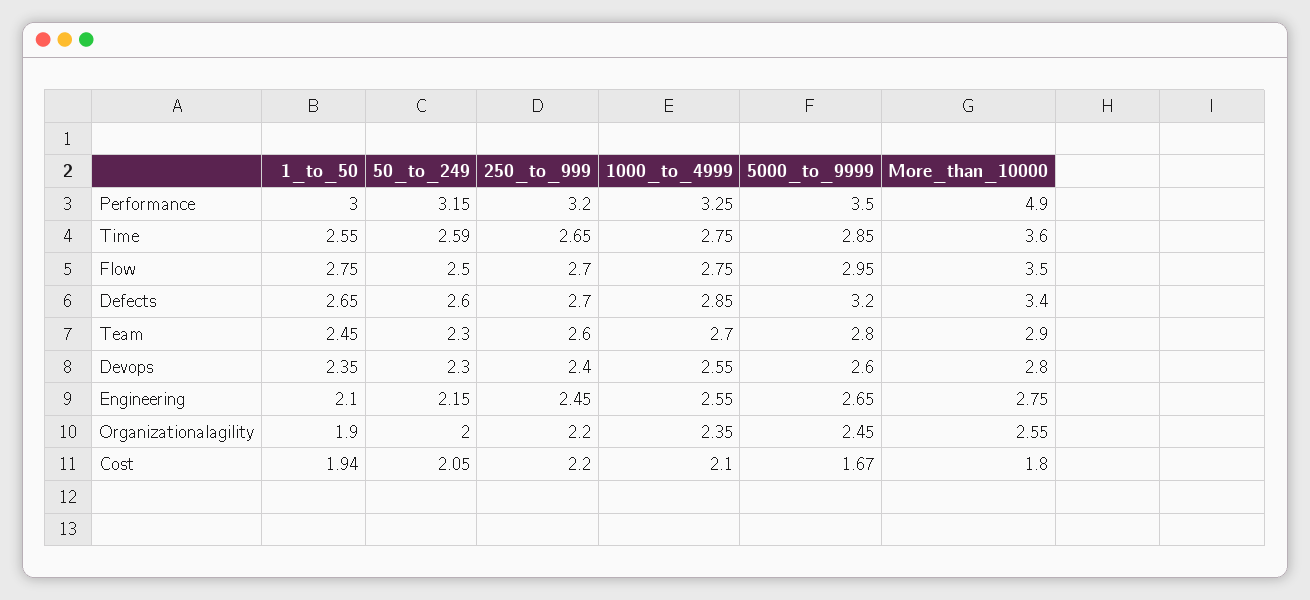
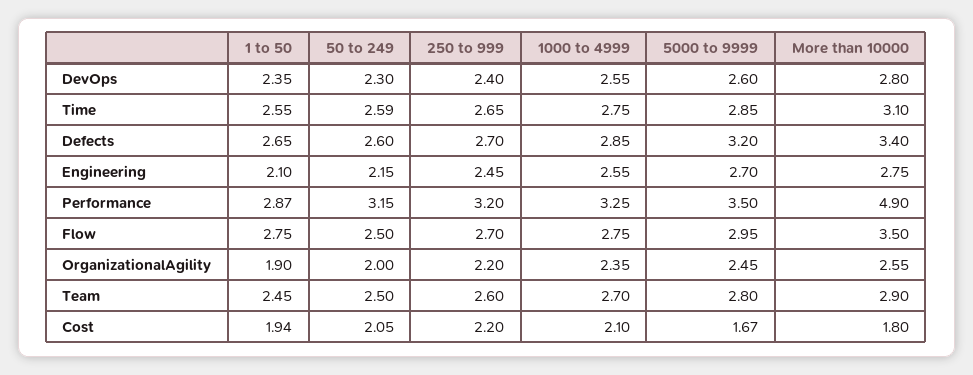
  {
    "1_to_50": {
-     "Performance": 3,
+     "Performance": 2.87,
      "Time": 2.55,
      "Flow": 2.75,
      "Defects": 2.65,
      "Team": 2.45,
      "Devops": 2.35,
      "Engineering": 2.1,
      "Organizationalagility": 1.9,
      "Cost": 1.94
    },
    "50_to_249": {
      "Performance": 3.15,
      "Time": 2.59,
      "Flow": 2.5,
      "Defects": 2.6,
-     "Team": 2.3,
+     "Team": 2.5,
      "Devops": 2.3,
      "Engineering": 2.15,
      "Organizationalagility": 2,
      "Cost": 2.05
    },
    "250_to_999": {
      "Performance": 3.2,
      "Time": 2.65,
      "Flow": 2.7,
      "Defects": 2.7,
      "Team": 2.6,
      "Devops": 2.4,
      "Engineering": 2.45,
      "Organizationalagility": 2.2,
      "Cost": 2.2
    },
    "1000_to_4999": {
      "Performance": 3.25,
      "Time": 2.75,
      "Flow": 2.75,
      "Defects": 2.85,
      "Team": 2.7,
      "Devops": 2.55,
      "Engineering": 2.55,
      "Organizationalagility": 2.35,
      "Cost": 2.1
    },
    "5000_to_9999": {
      "Performance": 3.5,
      "Time": 2.85,
      "Flow": 2.95,
      "Defects": 3.2,
      "Team": 2.8,
      "Devops": 2.6,
-     "Engineering": 2.65,
+     "Engineering": 2.7,
      "Organizationalagility": 2.45,
      "Cost": 1.67
    },
    "More_than_10000": {
      "Performance": 4.9,
-     "Time": 3.6,
+     "Time": 3.1,
      "Flow": 3.5,
      "Defects": 3.4,
      "Team": 2.9,
      "Devops": 2.8,
      "Engineering": 2.75,
      "Organizationalagility": 2.55,
      "Cost": 1.8
    }
  }

